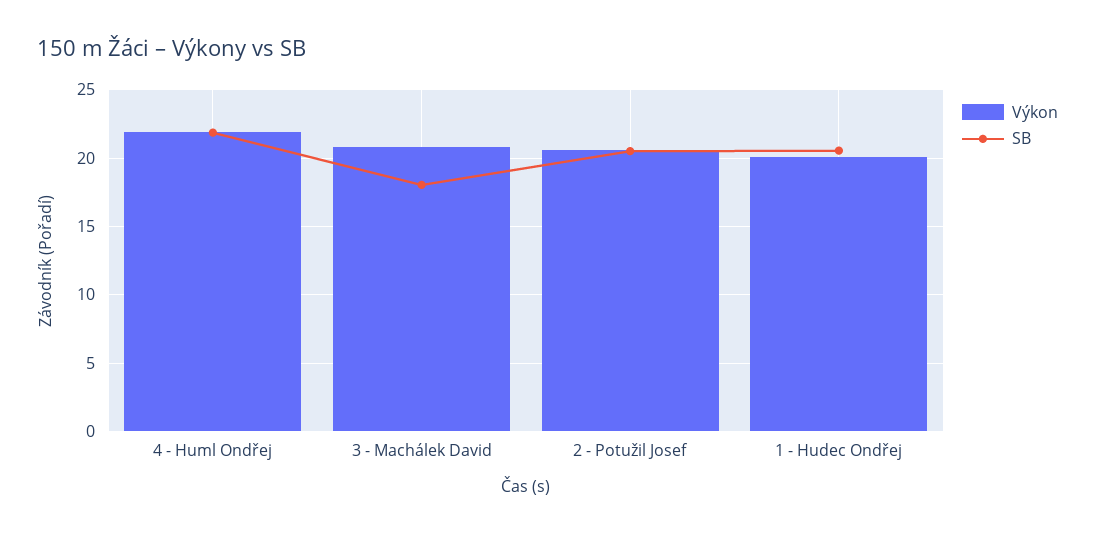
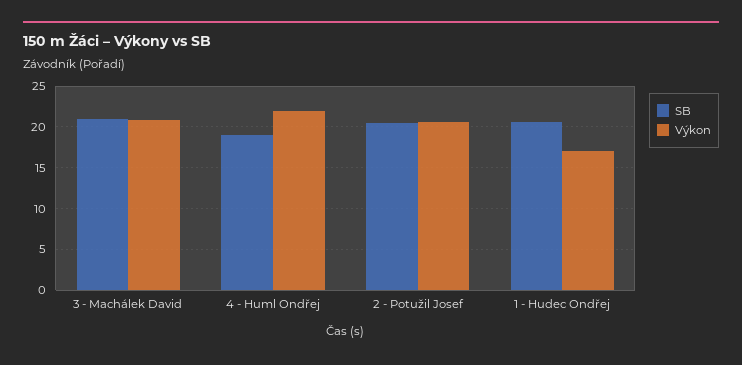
  {
    "Výkon": {
      "4 - Huml Ondřej": 22,
      "3 - Machálek David": 21,
      "2 - Potužil Josef": 20.5,
-     "1 - Hudec Ondřej": 20
+     "1 - Hudec Ondřej": 17
    },
    "SB": {
-     "4 - Huml Ondřej": 22,
+     "4 - Huml Ondřej": 19,
-     "3 - Machálek David": 18,
+     "3 - Machálek David": 21,
      "2 - Potužil Josef": 20.5,
      "1 - Hudec Ondřej": 20.5
    }
  }

